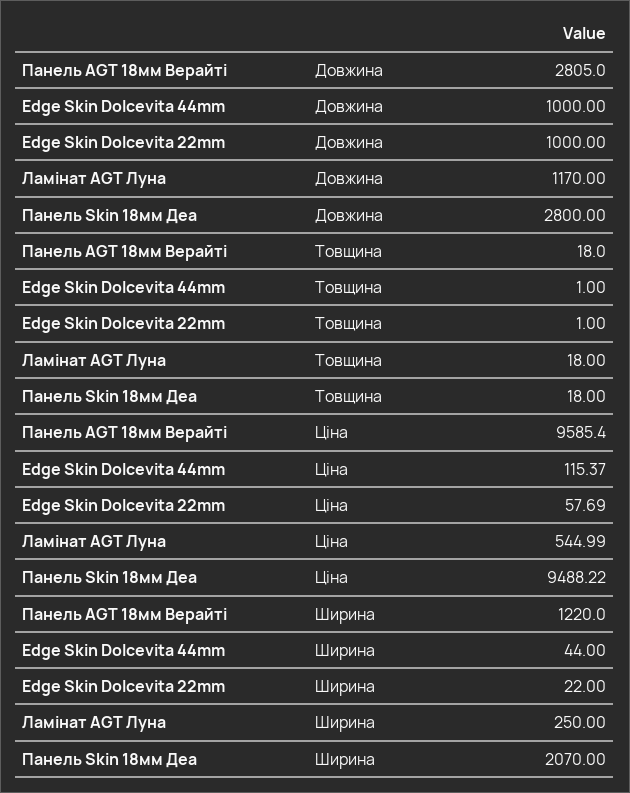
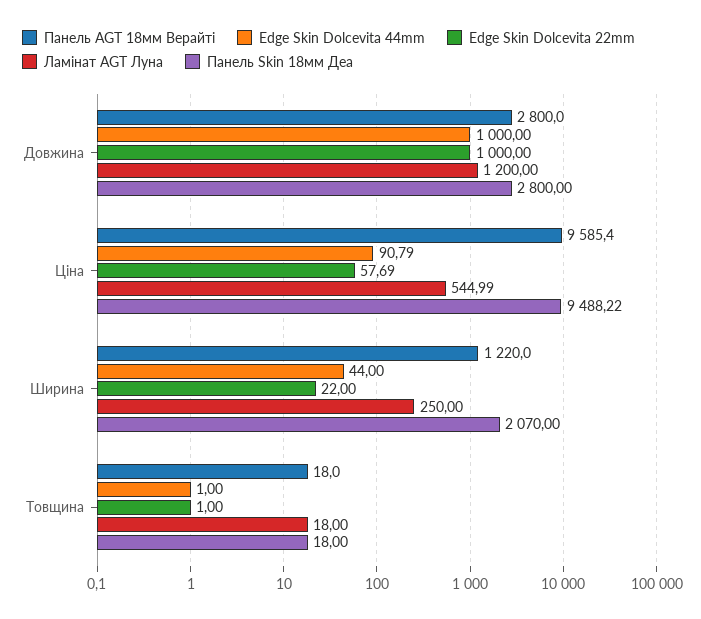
  {
    "Панель AGT 18мм Верайті": {
-     "Довжина": 2805,
+     "Довжина": 2800,
      "Товщина": 18,
      "Ціна": 9585.4,
      "Ширина": 1220
    },
    "Edge Skin Dolcevita 44mm": {
      "Довжина": 1000,
      "Товщина": 1,
-     "Ціна": 115.37,
+     "Ціна": 90.79,
      "Ширина": 44
    },
    "Edge Skin Dolcevita 22mm": {
      "Довжина": 1000,
      "Товщина": 1,
      "Ціна": 57.69,
      "Ширина": 22
    },
    "Ламінат AGT Луна": {
-     "Довжина": 1170,
+     "Довжина": 1200,
      "Товщина": 18,
      "Ціна": 544.99,
      "Ширина": 250
    },
    "Панель Skin 18мм Деа": {
      "Довжина": 2800,
      "Товщина": 18,
      "Ціна": 9488.22,
      "Ширина": 2070
    }
  }

